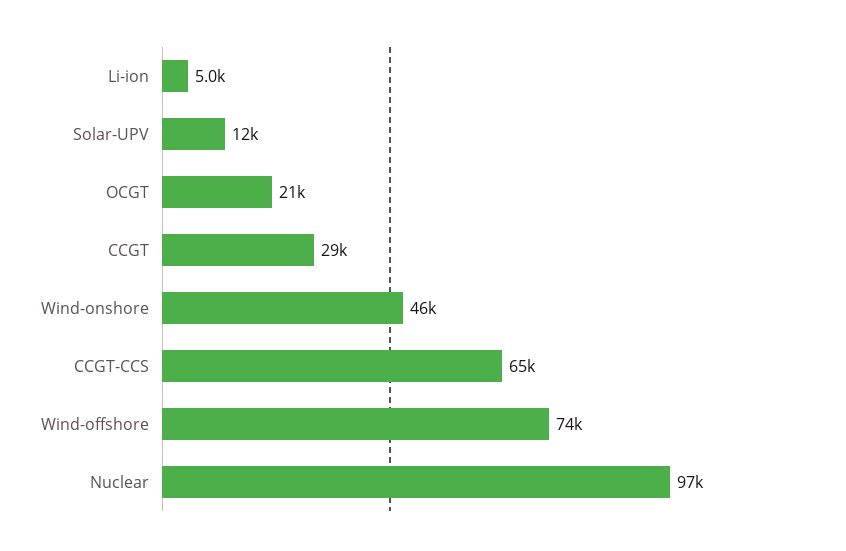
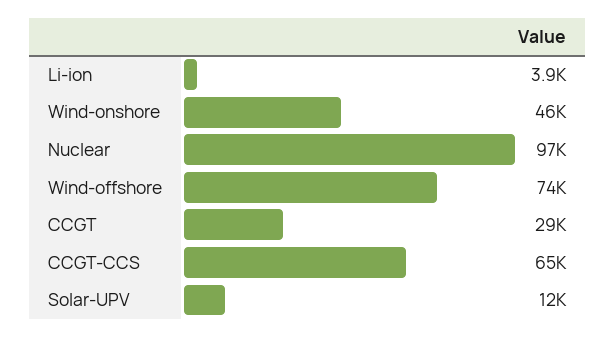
  {
-   "Li-ion": 5000,
+   "Li-ion": 3900,
    "Solar-UPV": 12000,
-   "OCGT": 21000,
    "CCGT": 29000,
    "Wind-onshore": 46000,
    "CCGT-CCS": 65000,
    "Wind-offshore": 74000,
    "Nuclear": 97000
  }

